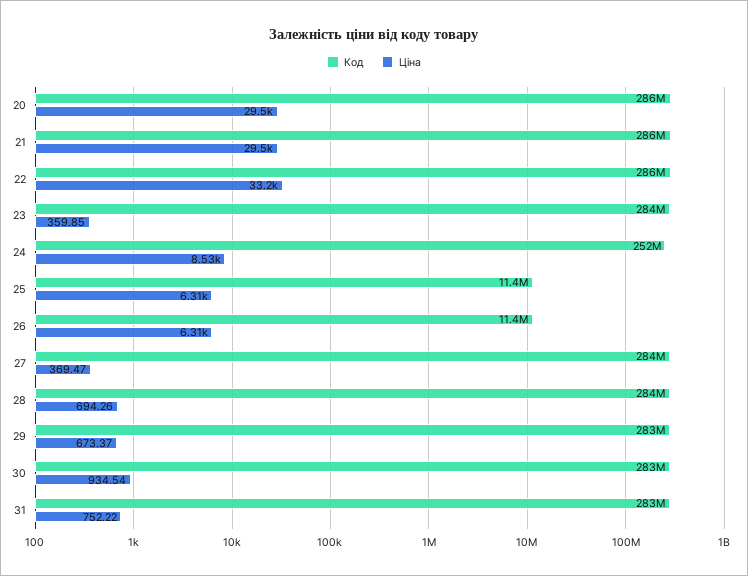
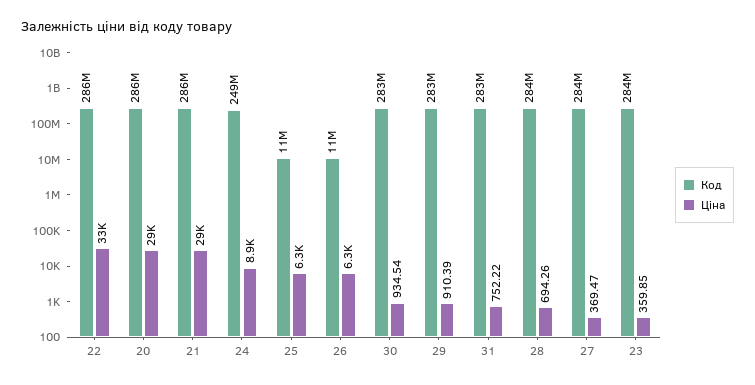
  {
    "Код": {
      "20": 286000000,
      "21": 286000000,
      "22": 286000000,
      "23": 284000000,
-     "24": 252000000,
+     "24": 249000000,
      "25": 11400000,
      "26": 11400000,
      "27": 284000000,
      "28": 284000000,
      "29": 283000000,
      "30": 283000000,
      "31": 283000000
    },
    "Ціна": {
      "20": 29500,
      "21": 29500,
      "22": 33200,
      "23": 359.85,
-     "24": 8530,
+     "24": 8900,
      "25": 6310,
      "26": 6310,
      "27": 369.47,
      "28": 694.26,
-     "29": 673.37,
+     "29": 910.39,
      "30": 934.54,
      "31": 752.22
    }
  }

